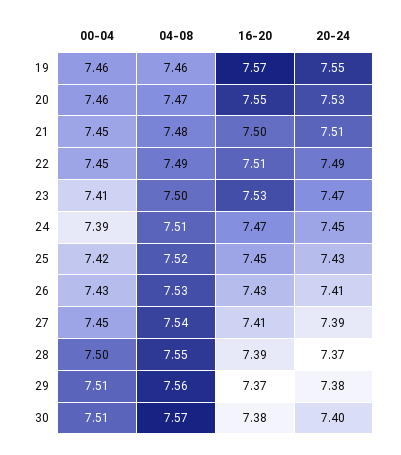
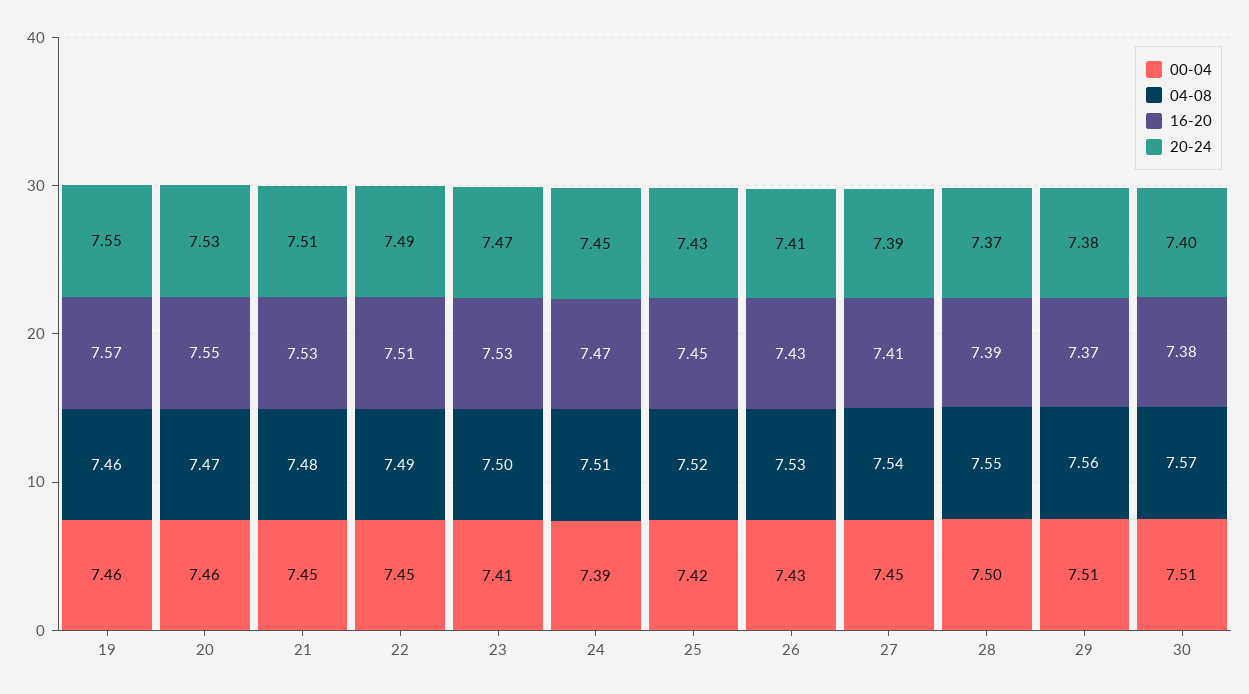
  {
    "00-04": {
      "19": 7.46,
      "20": 7.46,
      "21": 7.45,
      "22": 7.45,
      "23": 7.41,
      "24": 7.39,
      "25": 7.42,
      "26": 7.43,
      "27": 7.45,
      "28": 7.5,
      "29": 7.51,
      "30": 7.51
    },
    "04-08": {
      "19": 7.46,
      "20": 7.47,
      "21": 7.48,
      "22": 7.49,
      "23": 7.5,
      "24": 7.51,
      "25": 7.52,
      "26": 7.53,
      "27": 7.54,
      "28": 7.55,
      "29": 7.56,
      "30": 7.57
    },
    "16-20": {
      "19": 7.57,
      "20": 7.55,
-     "21": 7.5,
+     "21": 7.53,
      "22": 7.51,
      "23": 7.53,
      "24": 7.47,
      "25": 7.45,
      "26": 7.43,
      "27": 7.41,
      "28": 7.39,
      "29": 7.37,
      "30": 7.38
    },
    "20-24": {
      "19": 7.55,
      "20": 7.53,
      "21": 7.51,
      "22": 7.49,
      "23": 7.47,
      "24": 7.45,
      "25": 7.43,
      "26": 7.41,
      "27": 7.39,
      "28": 7.37,
      "29": 7.38,
      "30": 7.4
    }
  }

